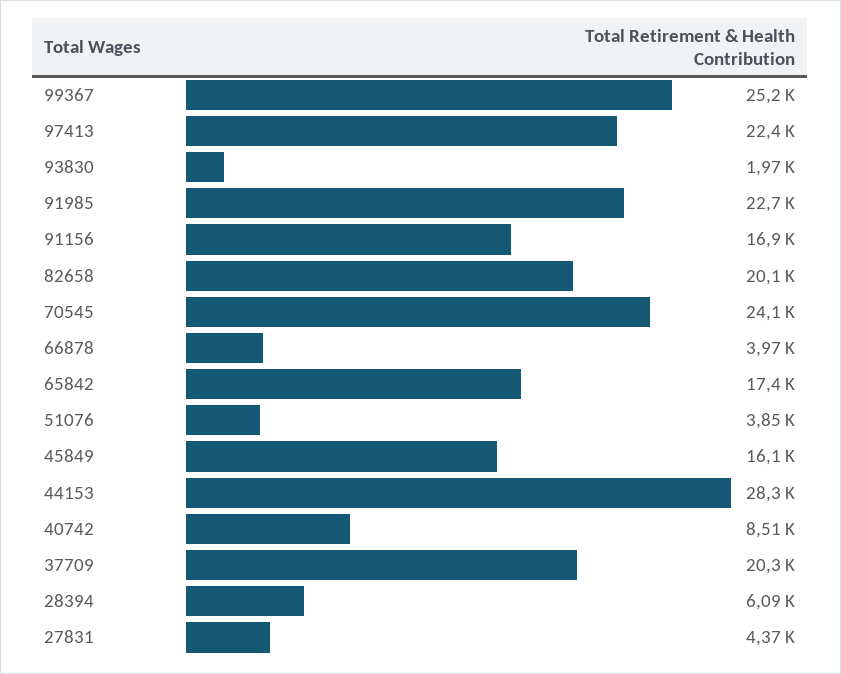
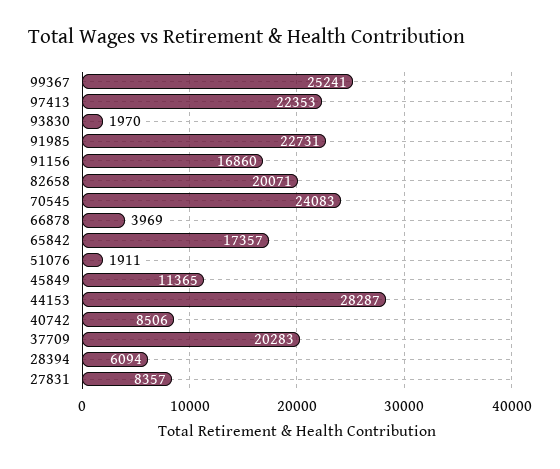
  {
    "99367": 25241,
    "97413": 22353,
    "93830": 1970,
    "91985": 22731,
    "91156": 16860,
    "82658": 20071,
    "70545": 24083,
    "66878": 3969,
    "65842": 17357,
-   "51076": 3850,
+   "51076": 1911,
-   "45849": 16100,
+   "45849": 11365,
    "44153": 28287,
    "40742": 8506,
    "37709": 20283,
    "28394": 6094,
-   "27831": 4370
+   "27831": 8357
  }

